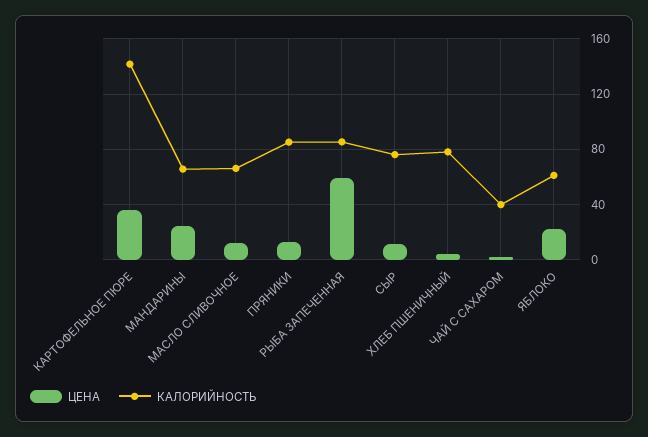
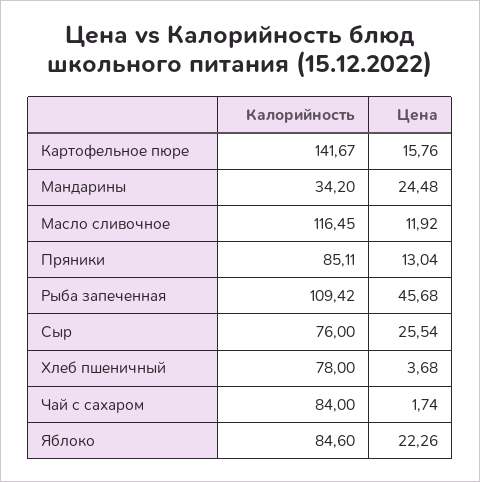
  {
    "ЦЕНА": {
-     "КАРТОФЕЛЬНОЕ ПЮРЕ": 35,
+     "КАРТОФЕЛЬНОЕ ПЮРЕ": 15.76,
      "МАНДАРИНЫ": 24.48,
      "МАСЛО СЛИВОЧНОЕ": 11.92,
      "ПРЯНИКИ": 13.04,
-     "РЫБА ЗАПЕЧЕННАЯ": 60,
+     "РЫБА ЗАПЕЧЕННАЯ": 45.68,
-     "СЫР": 10,
+     "СЫР": 25.54,
      "ХЛЕБ ПШЕНИЧНЫЙ": 3.68,
      "ЧАЙ С САХАРОМ": 1.74,
      "ЯБЛОКО": 22.26
    },
    "КАЛОРИЙНОСТЬ": {
      "КАРТОФЕЛЬНОЕ ПЮРЕ": 141.67,
-     "МАНДАРИНЫ": 65,
+     "МАНДАРИНЫ": 34.2,
-     "МАСЛО СЛИВОЧНОЕ": 65,
+     "МАСЛО СЛИВОЧНОЕ": 116.45,
      "ПРЯНИКИ": 85.11,
-     "РЫБА ЗАПЕЧЕННАЯ": 85,
+     "РЫБА ЗАПЕЧЕННАЯ": 109.42,
      "СЫР": 76,
      "ХЛЕБ ПШЕНИЧНЫЙ": 78,
-     "ЧАЙ С САХАРОМ": 40,
+     "ЧАЙ С САХАРОМ": 84,
-     "ЯБЛОКО": 60
+     "ЯБЛОКО": 84.6
    }
  }

